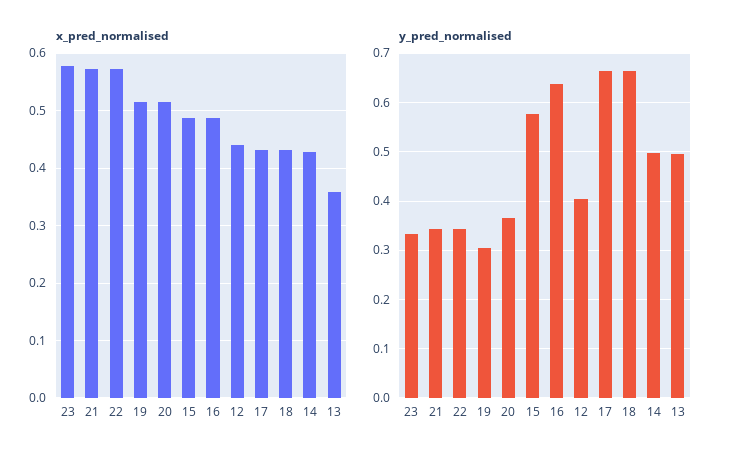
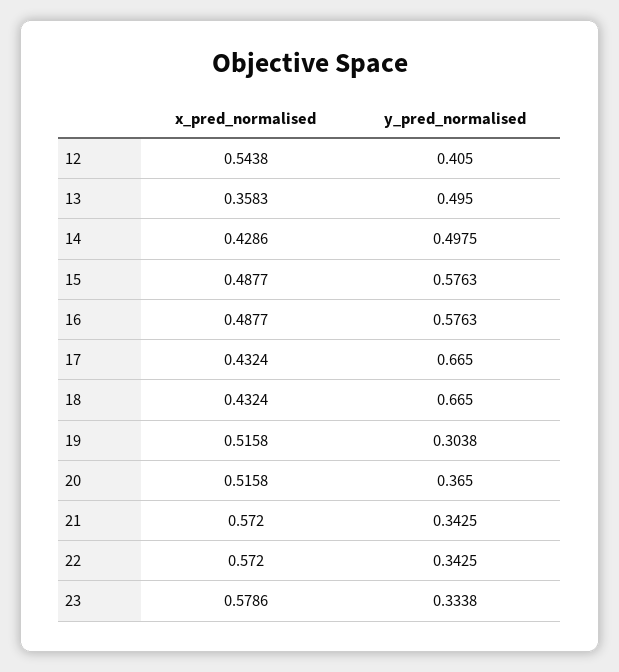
  {
    "x_pred_normalised": {
      "23": 0.5786,
      "21": 0.572,
      "22": 0.572,
      "19": 0.5158,
      "20": 0.5158,
      "15": 0.4877,
      "16": 0.4877,
-     "12": 0.44,
+     "12": 0.5438,
      "17": 0.4324,
      "18": 0.4324,
      "14": 0.4286,
      "13": 0.3583
    },
    "y_pred_normalised": {
      "23": 0.3338,
      "21": 0.3425,
      "22": 0.3425,
      "19": 0.3038,
      "20": 0.365,
      "15": 0.5763,
-     "16": 0.64,
+     "16": 0.5763,
      "12": 0.405,
      "17": 0.665,
      "18": 0.665,
      "14": 0.4975,
      "13": 0.495
    }
  }

